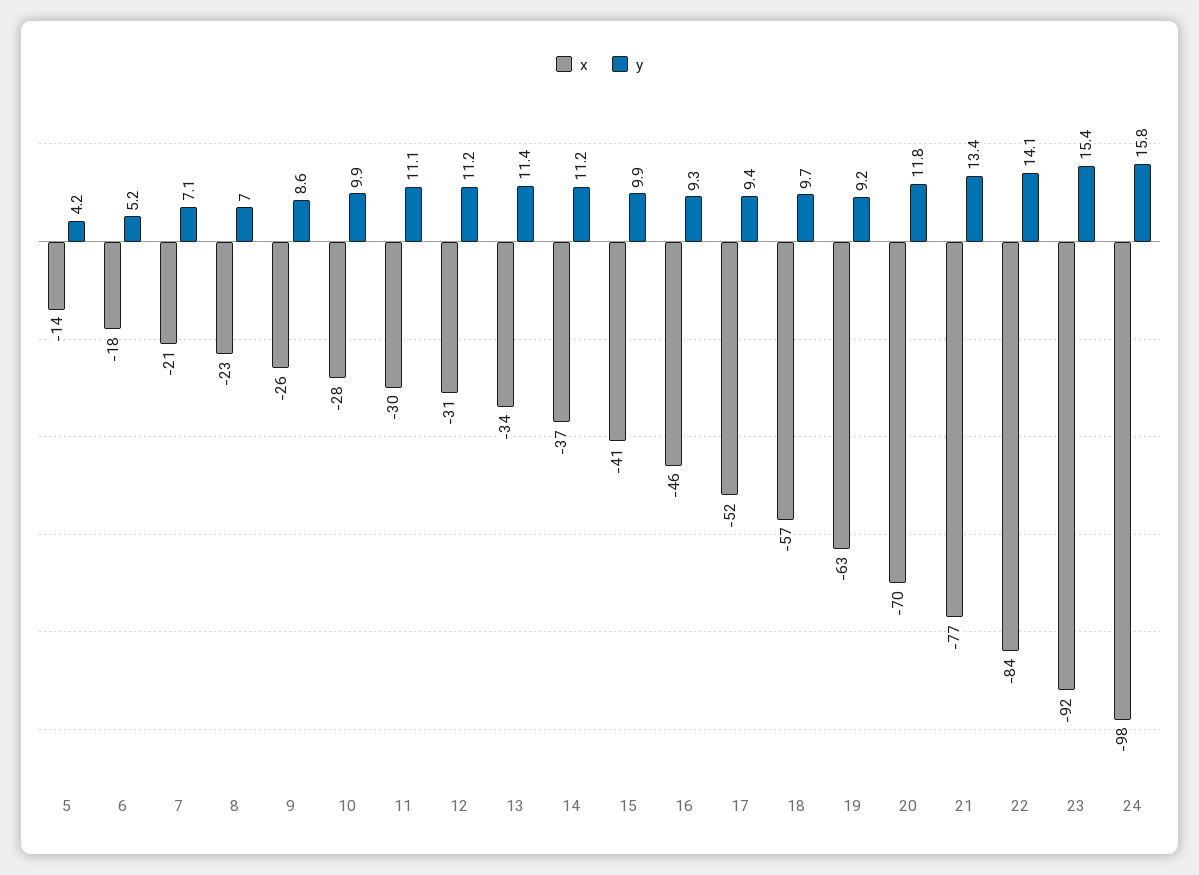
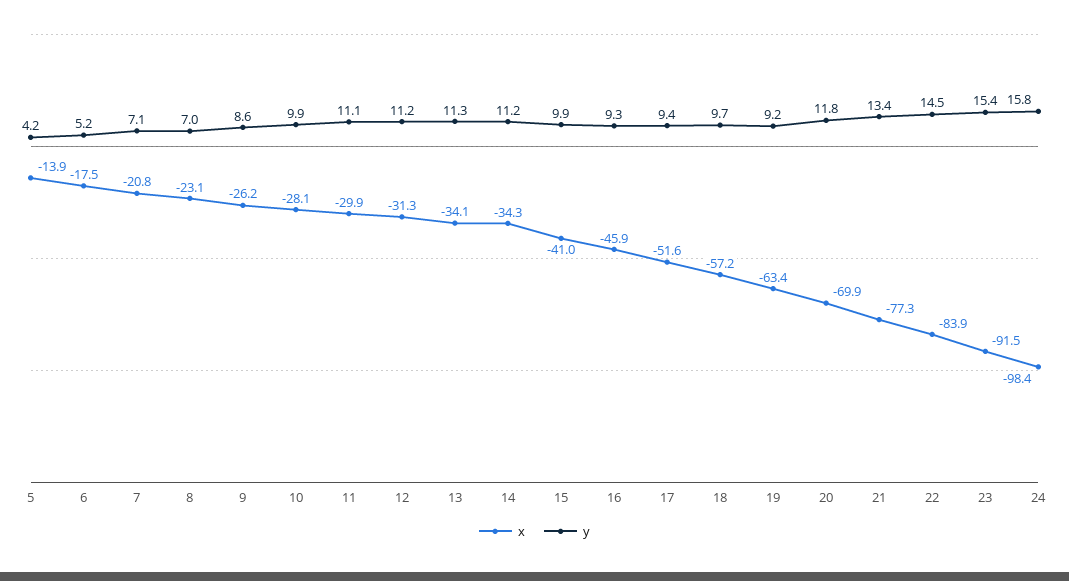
  {
    "x": {
      "5": -13.9,
      "6": -17.5,
      "7": -20.8,
      "8": -23.1,
      "9": -26.2,
      "10": -28.1,
      "11": -29.9,
      "12": -31.3,
      "13": -34.1,
-     "14": -37,
+     "14": -34.3,
      "15": -41,
      "16": -45.9,
      "17": -51.6,
      "18": -57.2,
      "19": -63.4,
      "20": -69.9,
      "21": -77.3,
      "22": -83.9,
      "23": -91.5,
      "24": -98.4
    },
    "y": {
      "5": 4.2,
      "6": 5.2,
      "7": 7.1,
      "8": 7,
      "9": 8.6,
      "10": 9.9,
      "11": 11.1,
      "12": 11.2,
-     "13": 11.4,
+     "13": 11.3,
      "14": 11.2,
      "15": 9.9,
      "16": 9.3,
      "17": 9.4,
      "18": 9.7,
      "19": 9.2,
      "20": 11.8,
      "21": 13.4,
-     "22": 14.1,
+     "22": 14.5,
      "23": 15.4,
      "24": 15.8
    }
  }

